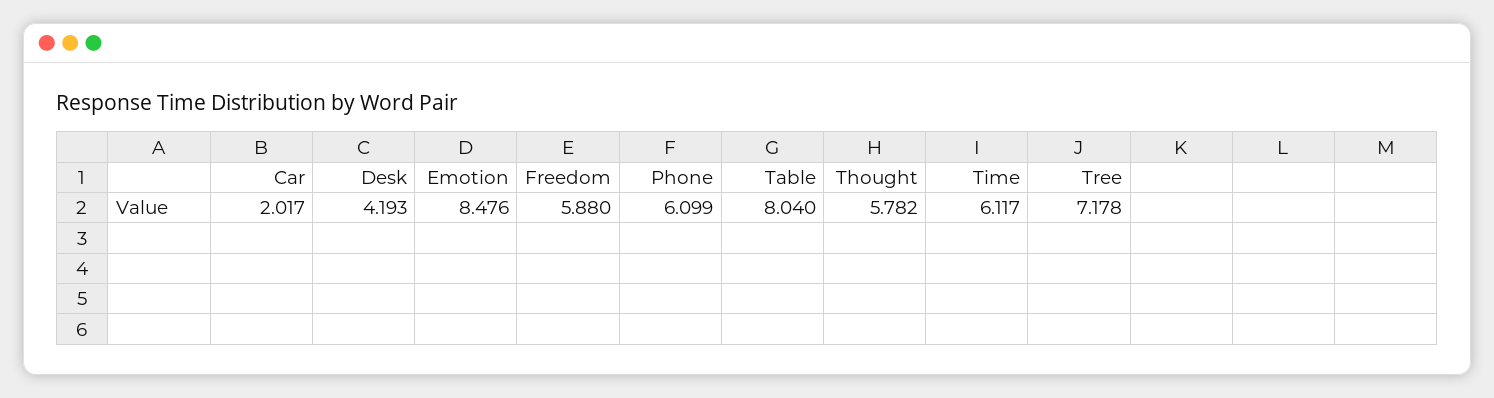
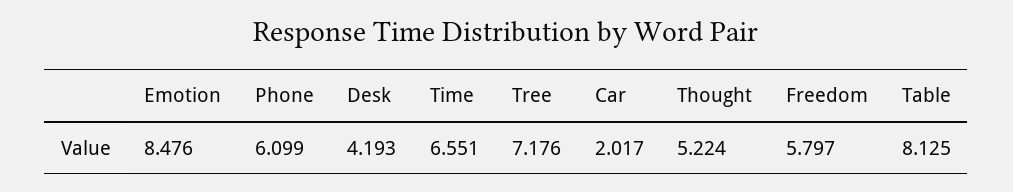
  {
    "Car": 2.017,
    "Desk": 4.193,
    "Emotion": 8.476,
-   "Freedom": 5.88,
+   "Freedom": 5.797,
    "Phone": 6.099,
-   "Table": 8.04,
+   "Table": 8.125,
-   "Thought": 5.782,
+   "Thought": 5.224,
-   "Time": 6.117,
+   "Time": 6.551,
-   "Tree": 7.178
+   "Tree": 7.176
  }

